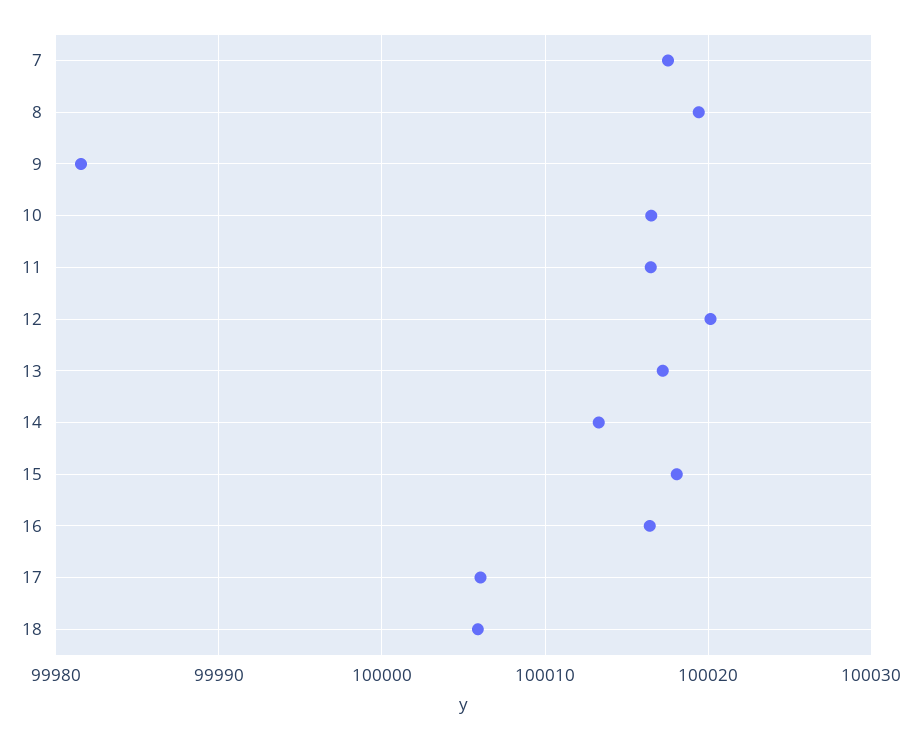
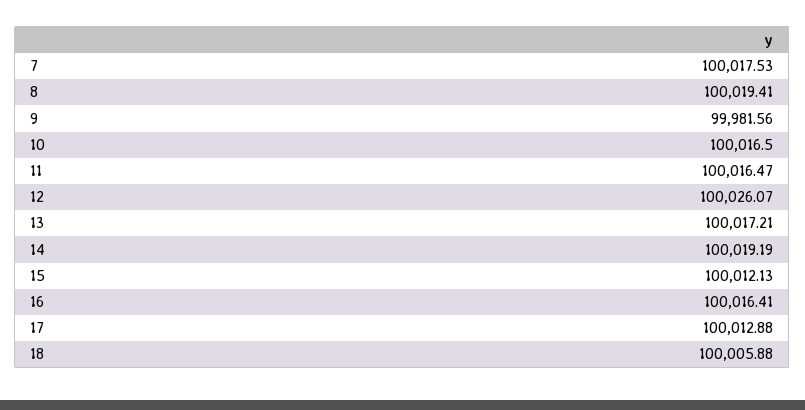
  {
    "7": 100017.53,
    "8": 100019.41,
    "9": 99981.56,
    "10": 100016.5,
    "11": 100016.47,
-   "12": 100020,
+   "12": 100026.07,
    "13": 100017.21,
-   "14": 100013,
+   "14": 100019.19,
-   "15": 100018,
+   "15": 100012.13,
    "16": 100016.41,
-   "17": 100006,
+   "17": 100012.88,
    "18": 100005.88
  }

